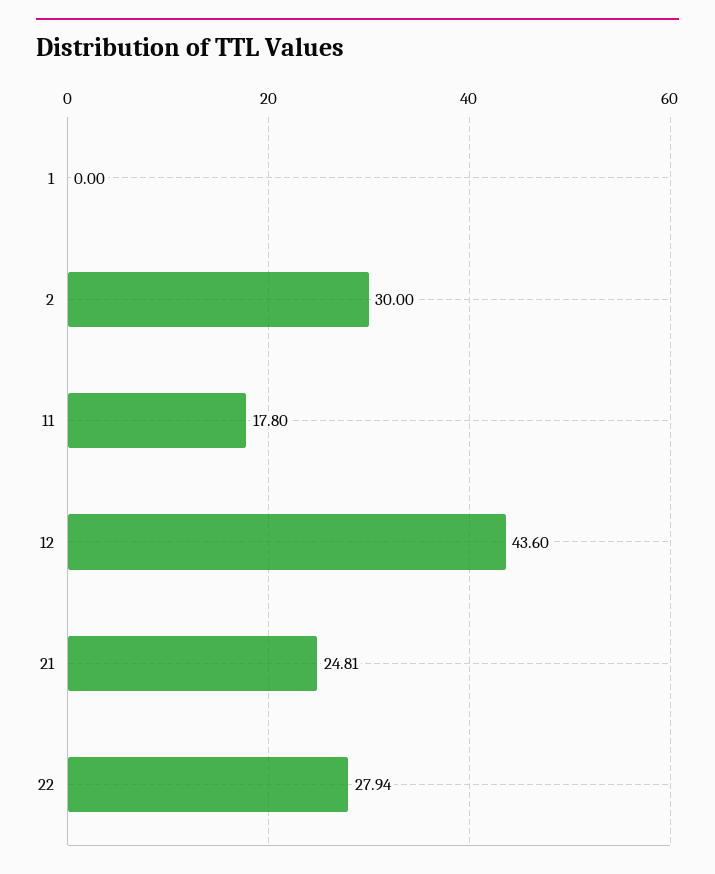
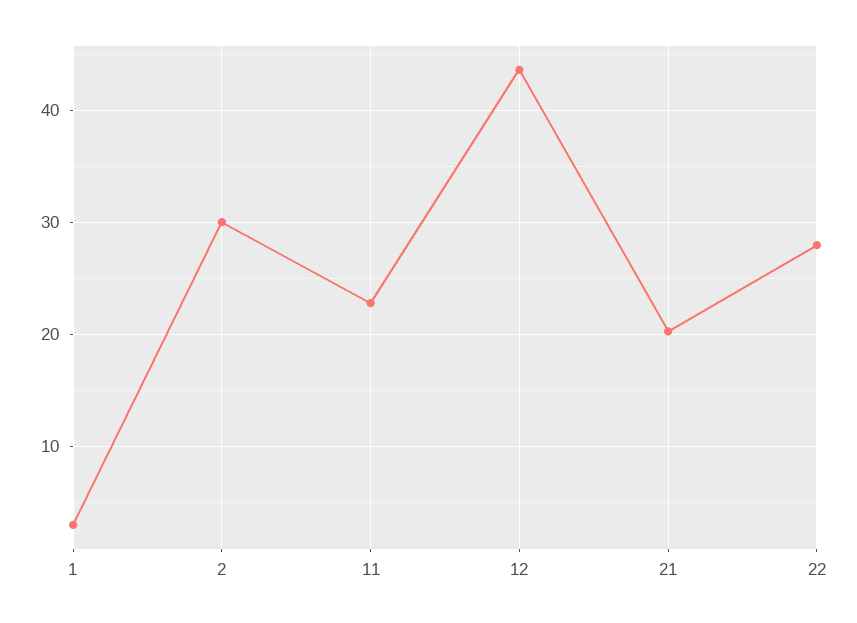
  {
-   "1": 0,
+   "1": 3,
    "2": 30,
-   "11": 17.8,
+   "11": 23,
    "12": 43.6,
-   "21": 24.81,
+   "21": 20,
    "22": 27.94
  }

